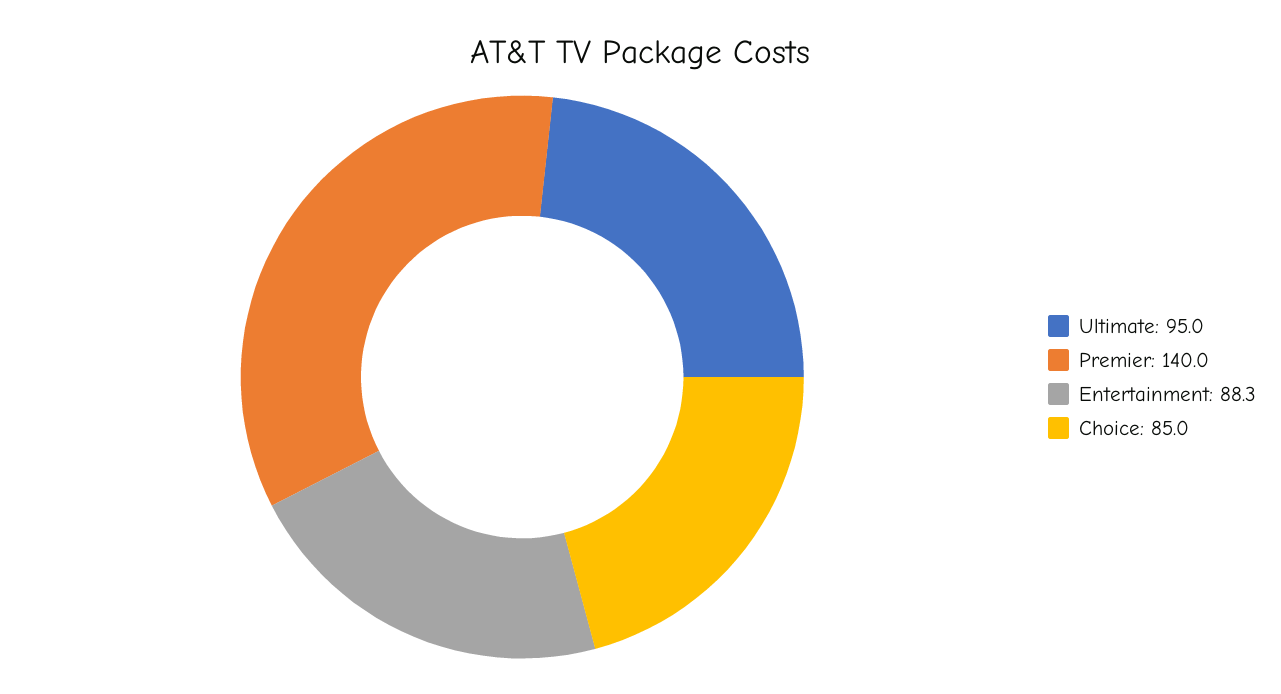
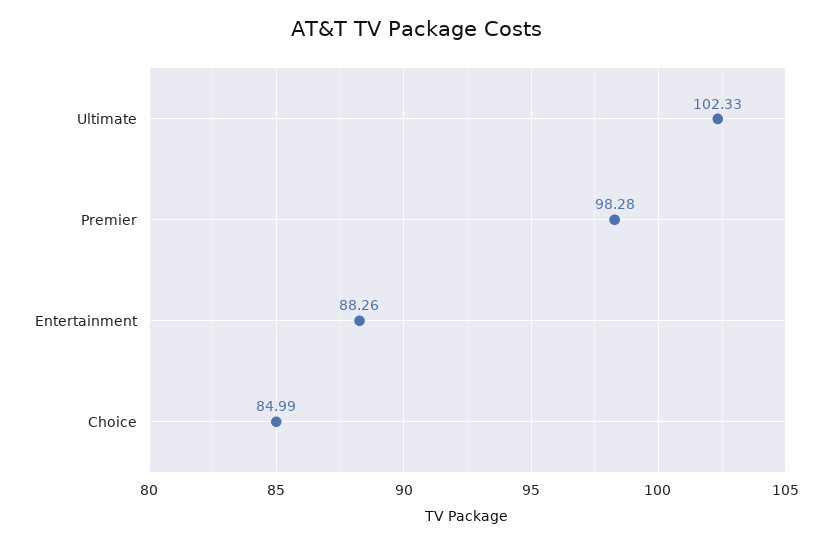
  {
-   "Ultimate": 95,
+   "Ultimate": 102.33,
-   "Premier": 140,
+   "Premier": 98.28,
    "Entertainment": 88.26,
    "Choice": 84.99
  }

